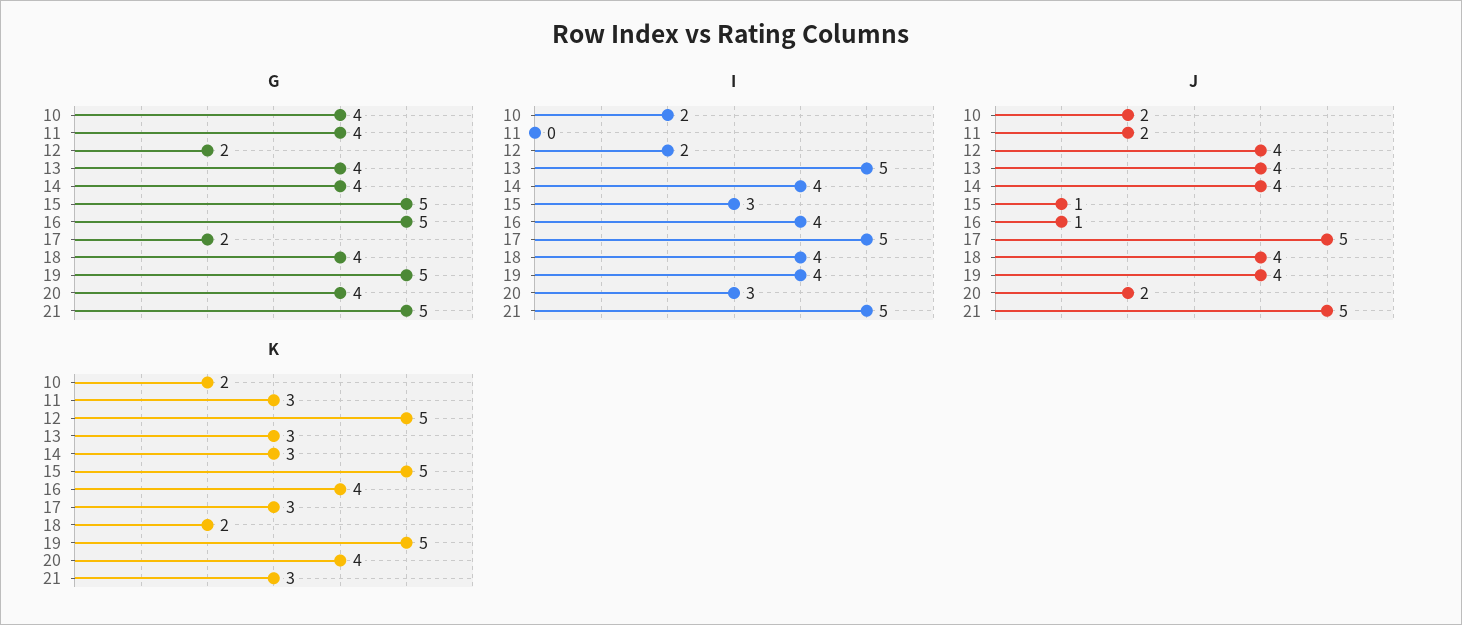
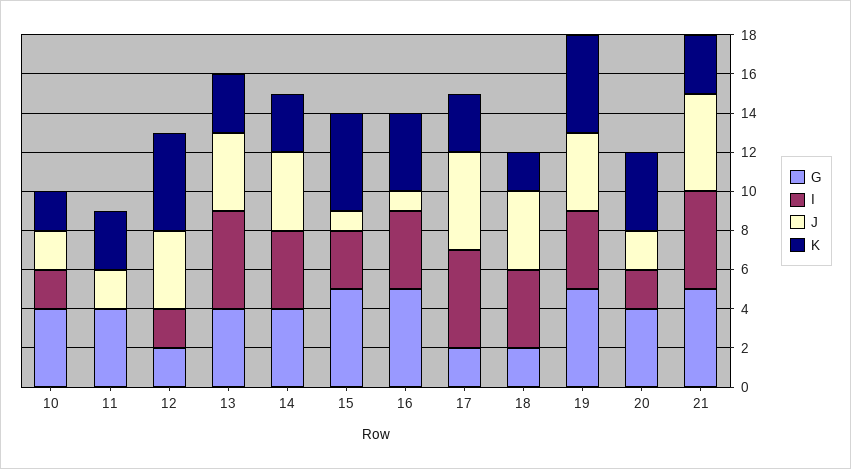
  {
    "G": {
      "10": 4,
      "11": 4,
      "12": 2,
      "13": 4,
      "14": 4,
      "15": 5,
      "16": 5,
      "17": 2,
-     "18": 4,
+     "18": 2,
      "19": 5,
      "20": 4,
      "21": 5
    },
    "I": {
      "10": 2,
      "11": 0,
      "12": 2,
      "13": 5,
      "14": 4,
      "15": 3,
      "16": 4,
      "17": 5,
      "18": 4,
      "19": 4,
-     "20": 3,
+     "20": 2,
      "21": 5
    },
    "J": {
      "10": 2,
      "11": 2,
      "12": 4,
      "13": 4,
      "14": 4,
      "15": 1,
      "16": 1,
      "17": 5,
      "18": 4,
      "19": 4,
      "20": 2,
      "21": 5
    },
    "K": {
      "10": 2,
      "11": 3,
      "12": 5,
      "13": 3,
      "14": 3,
      "15": 5,
      "16": 4,
      "17": 3,
      "18": 2,
      "19": 5,
      "20": 4,
      "21": 3
    }
  }

